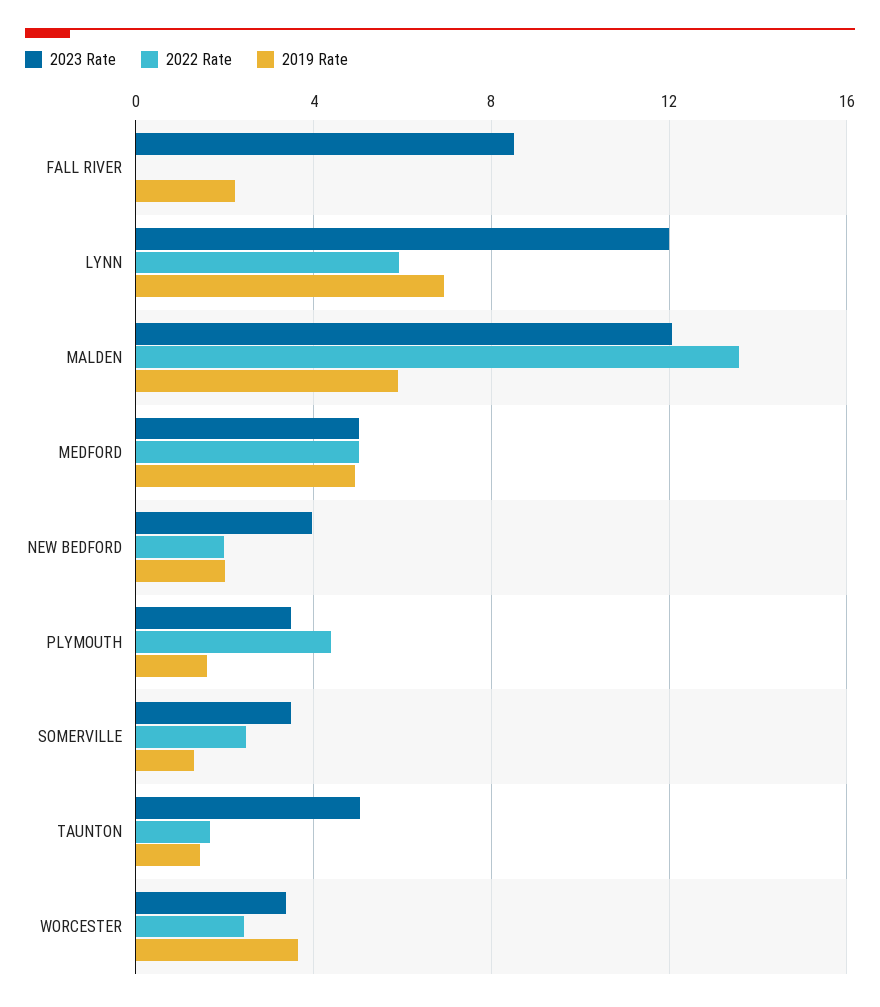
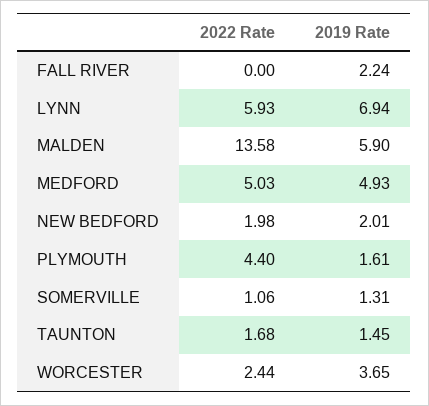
  {
-   "2023 Rate": {
-     "FALL RIVER": 8.5,
-     "LYNN": 12,
-     "MALDEN": 12,
-     "MEDFORD": 5,
-     "NEW BEDFORD": 4,
-     "PLYMOUTH": 3.5,
-     "SOMERVILLE": 3.5,
-     "TAUNTON": 5,
-     "WORCESTER": 3.5
-   },
    "2022 Rate": {
      "FALL RIVER": 0,
      "LYNN": 5.93,
      "MALDEN": 13.58,
      "MEDFORD": 5.03,
      "NEW BEDFORD": 1.98,
      "PLYMOUTH": 4.4,
-     "SOMERVILLE": 2.5,
+     "SOMERVILLE": 1.06,
      "TAUNTON": 1.68,
      "WORCESTER": 2.44
    },
    "2019 Rate": {
      "FALL RIVER": 2.24,
      "LYNN": 6.94,
      "MALDEN": 5.9,
      "MEDFORD": 4.93,
      "NEW BEDFORD": 2.01,
      "PLYMOUTH": 1.61,
      "SOMERVILLE": 1.31,
      "TAUNTON": 1.45,
      "WORCESTER": 3.65
    }
  }

